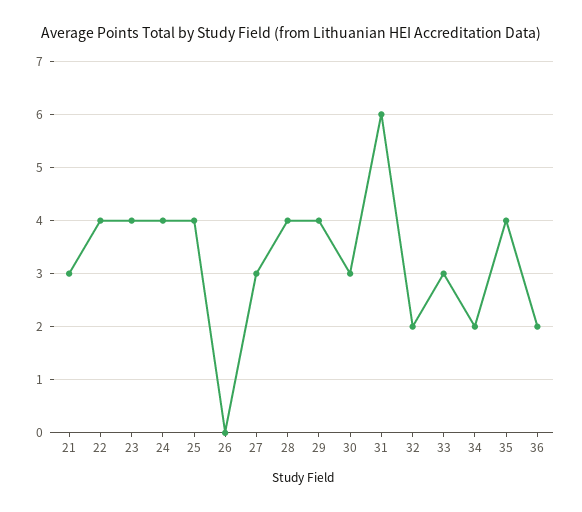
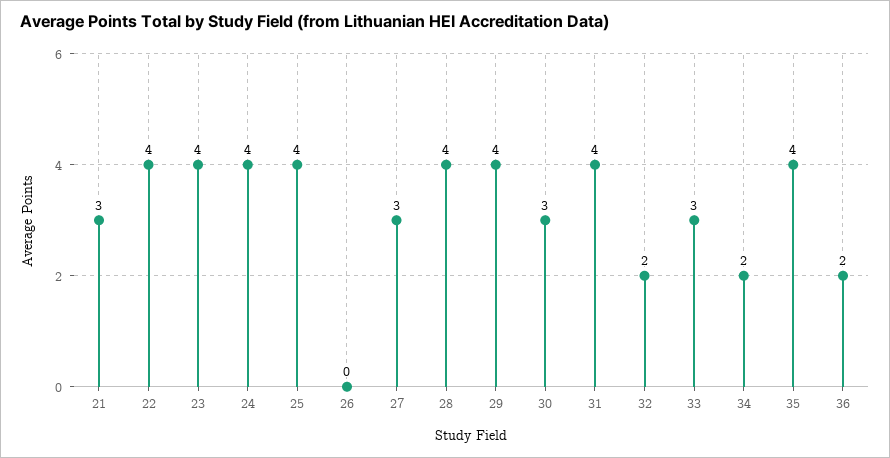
  {
    "21": 3,
    "22": 4,
    "23": 4,
    "24": 4,
    "25": 4,
    "26": 0,
    "27": 3,
    "28": 4,
    "29": 4,
    "30": 3,
-   "31": 6,
+   "31": 4,
    "32": 2,
    "33": 3,
    "34": 2,
    "35": 4,
    "36": 2
  }

